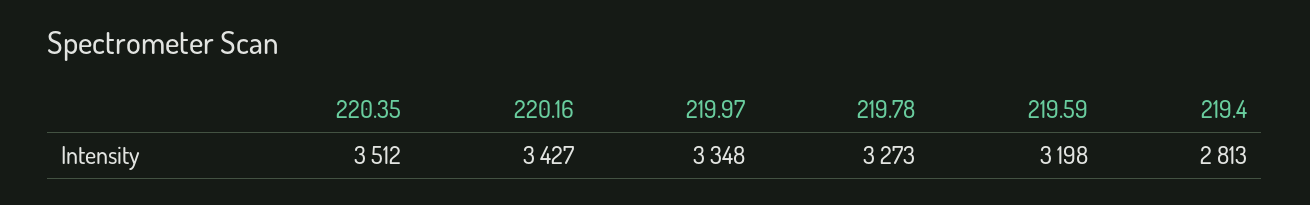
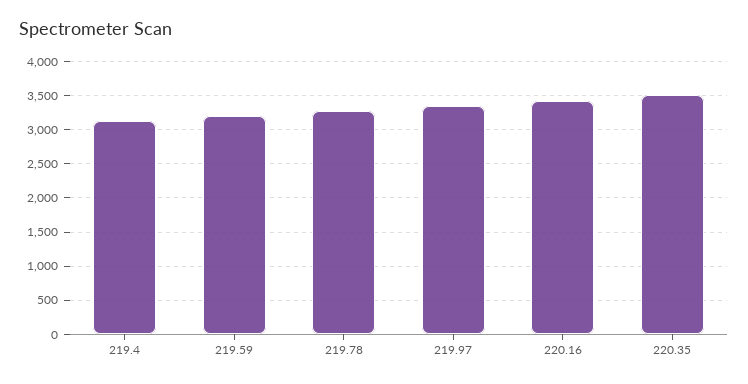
  {
    "220.35": 3512,
    "220.16": 3427,
    "219.97": 3348,
    "219.78": 3273,
    "219.59": 3198,
-   "219.4": 2813
+   "219.4": 3100
  }

